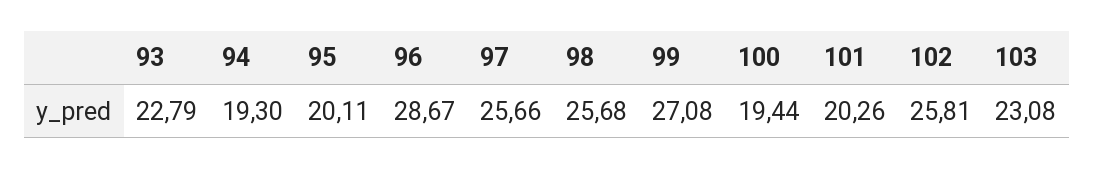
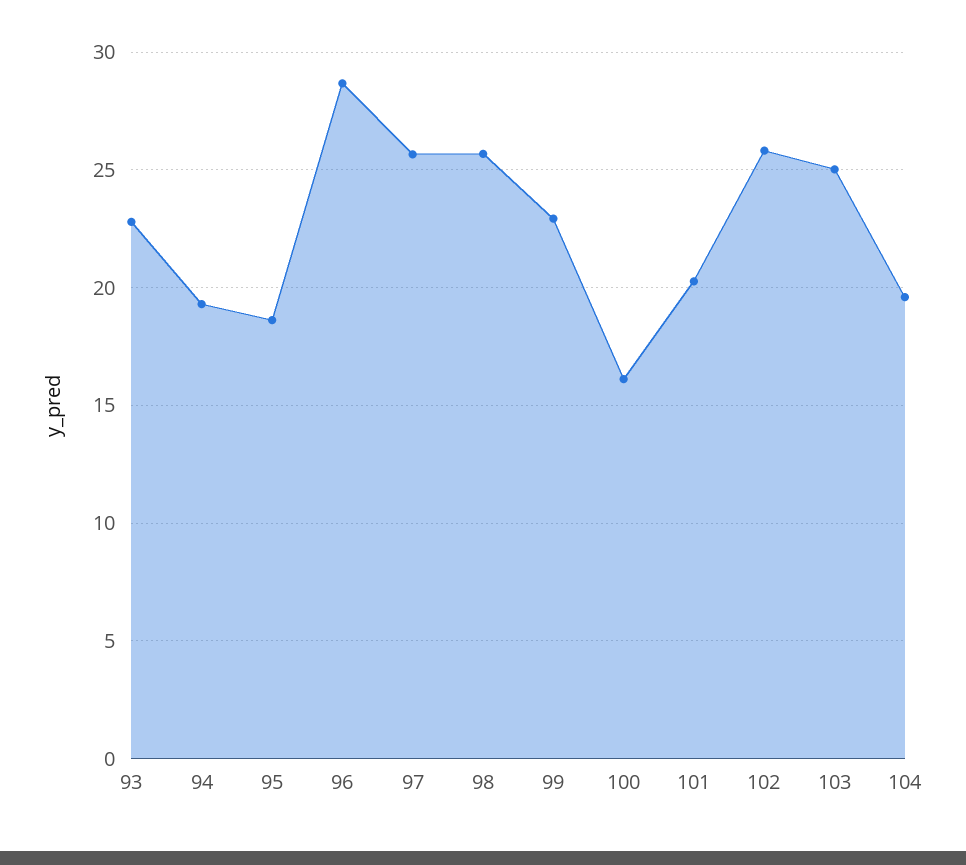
  {
    "93": 22.79,
    "94": 19.3,
-   "95": 20.11,
+   "95": 18.5,
    "96": 28.67,
    "97": 25.66,
    "98": 25.68,
-   "99": 27.08,
+   "99": 23,
-   "100": 19.44,
+   "100": 16,
    "101": 20.26,
    "102": 25.81,
-   "103": 23.08
+   "103": 25,
+   "104": 19.5
  }

